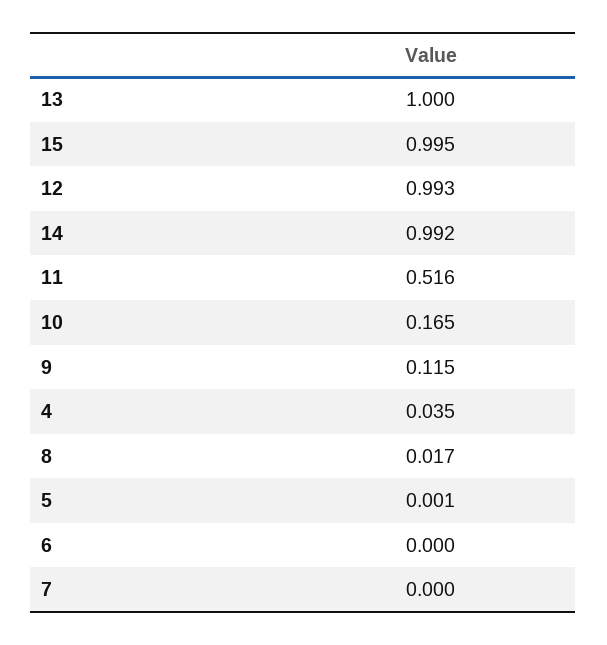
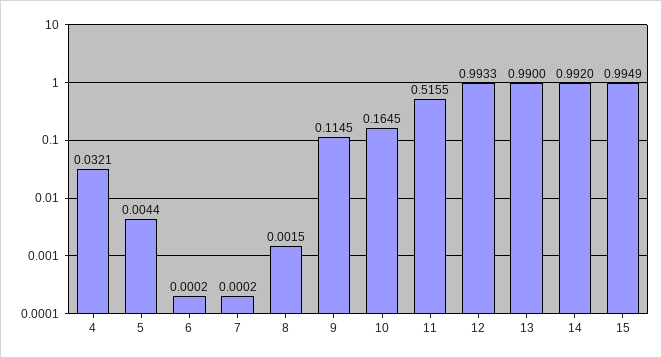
  {
-   "13": 1,
+   "13": 0.99,
    "15": 0.9949,
    "12": 0.9933,
    "14": 0.992,
    "11": 0.5155,
    "10": 0.1645,
    "9": 0.1145,
-   "4": 0.035,
+   "4": 0.0321,
-   "8": 0.017,
+   "8": 0.0015,
-   "5": 0.001,
+   "5": 0.0044,
    "6": 0.0002,
    "7": 0.0002
  }

